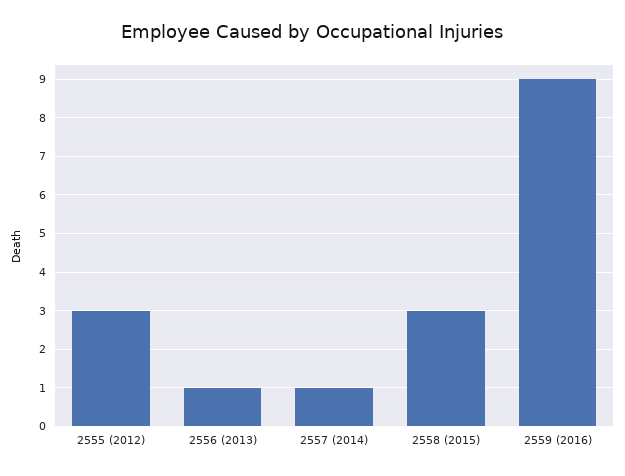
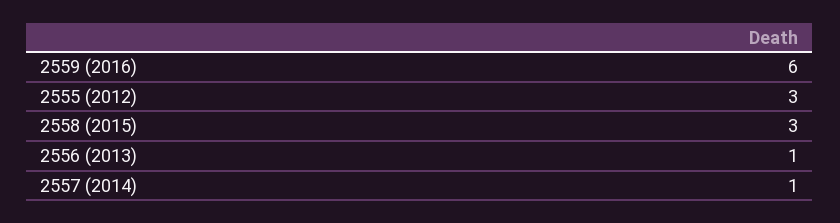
  {
    "2555 (2012)": 3,
    "2556 (2013)": 1,
    "2557 (2014)": 1,
    "2558 (2015)": 3,
-   "2559 (2016)": 9
+   "2559 (2016)": 6
  }

